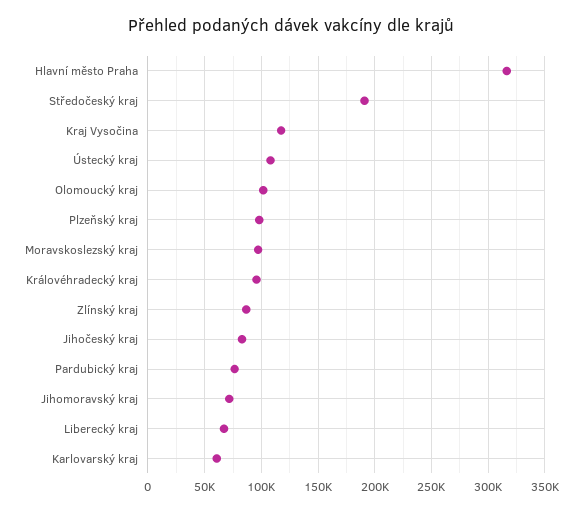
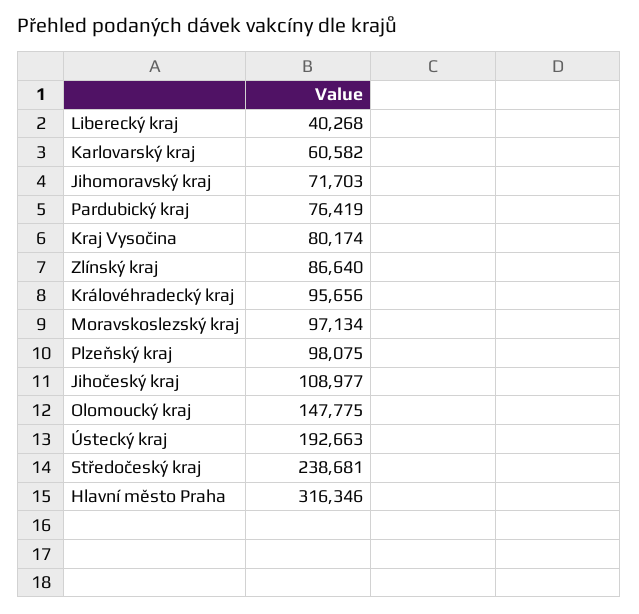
  {
    "Hlavní město Praha": 316346,
-   "Středočeský kraj": 190000,
+   "Středočeský kraj": 238681,
-   "Kraj Vysočina": 120000,
+   "Kraj Vysočina": 80174,
-   "Ústecký kraj": 110000,
+   "Ústecký kraj": 192663,
-   "Olomoucký kraj": 100000,
+   "Olomoucký kraj": 147775,
    "Plzeňský kraj": 98075,
    "Moravskoslezský kraj": 97134,
    "Královéhradecký kraj": 95656,
    "Zlínský kraj": 86640,
-   "Jihočeský kraj": 80000,
+   "Jihočeský kraj": 108977,
    "Pardubický kraj": 76419,
    "Jihomoravský kraj": 71703,
-   "Liberecký kraj": 70000,
+   "Liberecký kraj": 40268,
    "Karlovarský kraj": 60582
  }

